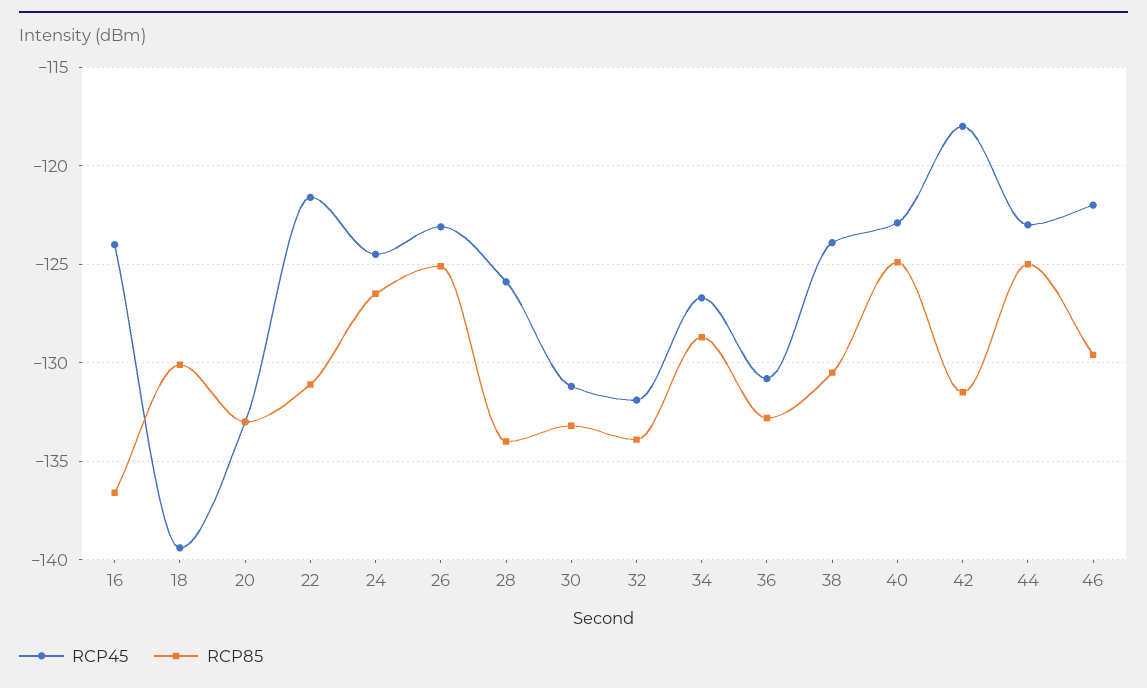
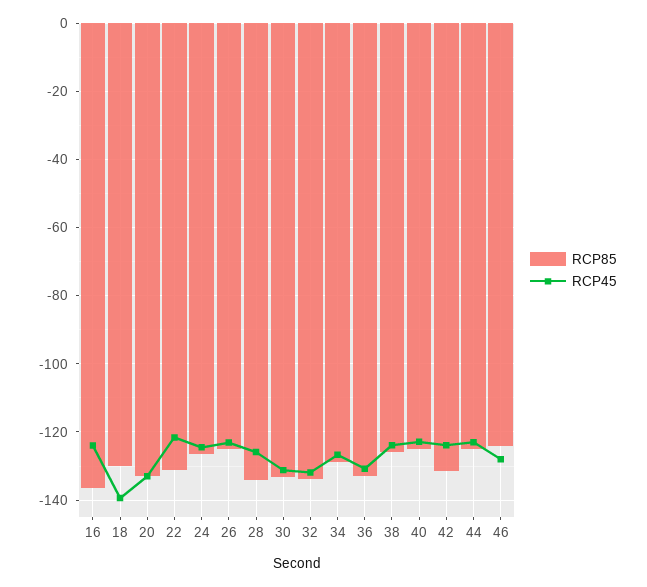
  {
    "RCP45": {
      "16": -124,
      "18": -139.5,
      "20": -133,
      "22": -121.5,
      "24": -124.5,
      "26": -123,
      "28": -126,
      "30": -131,
      "32": -132,
      "34": -126.5,
      "36": -131,
      "38": -124,
      "40": -123,
-     "42": -118,
+     "42": -124,
      "44": -123,
-     "46": -122
+     "46": -128
    },
    "RCP85": {
      "16": -136.5,
      "18": -130,
      "20": -133,
      "22": -131,
      "24": -126.5,
      "26": -125,
      "28": -134,
      "30": -133,
      "32": -134,
      "34": -128.5,
      "36": -133,
-     "38": -130.5,
+     "38": -126,
      "40": -125,
      "42": -131.5,
      "44": -125,
-     "46": -129.5
+     "46": -124
    }
  }

